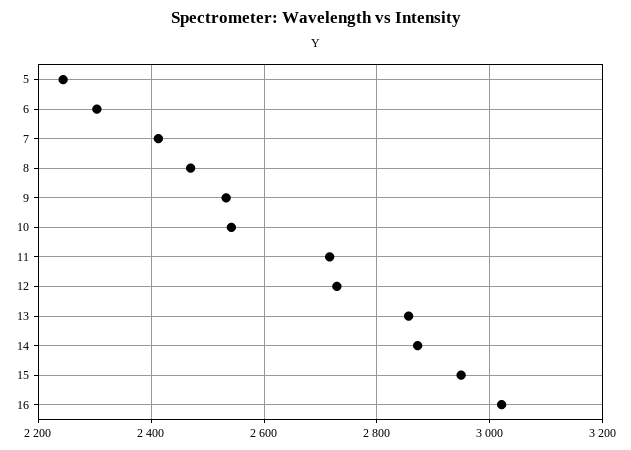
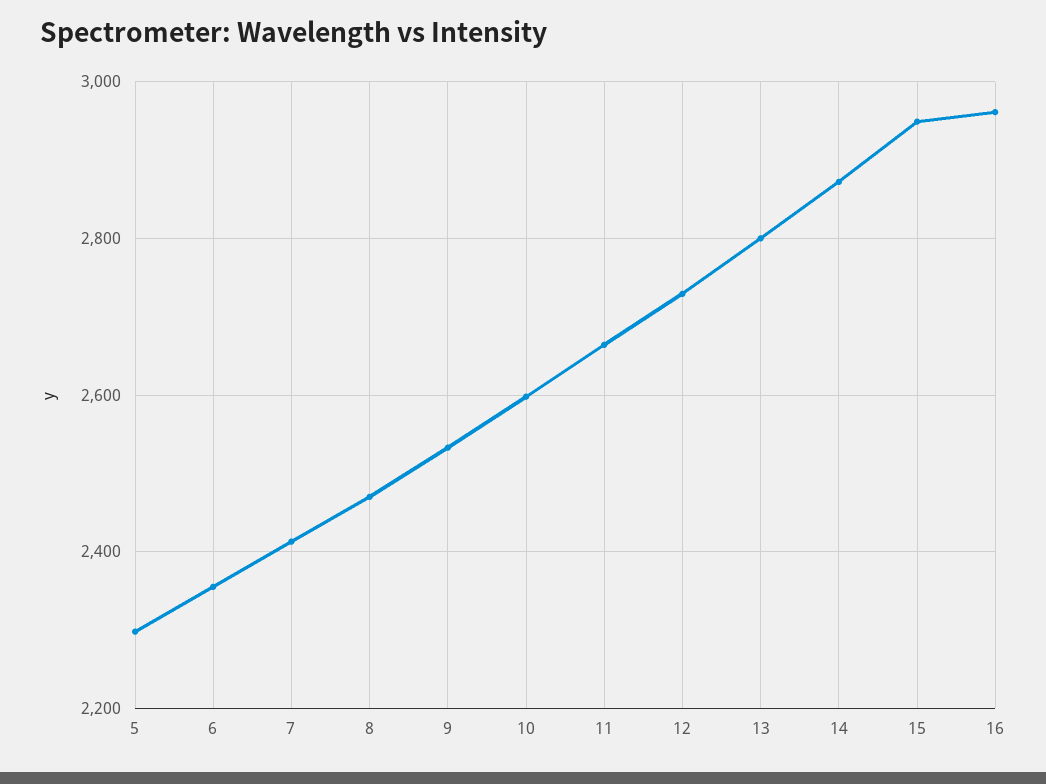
  {
-   "5": 2240,
+   "5": 2300,
-   "6": 2300,
+   "6": 2360,
    "7": 2420,
    "8": 2480,
    "9": 2540,
-   "10": 2540,
+   "10": 2600,
-   "11": 2720,
+   "11": 2660,
    "12": 2720,
-   "13": 2860,
+   "13": 2800,
    "14": 2880,
    "15": 2940,
-   "16": 3020
+   "16": 2960
  }

